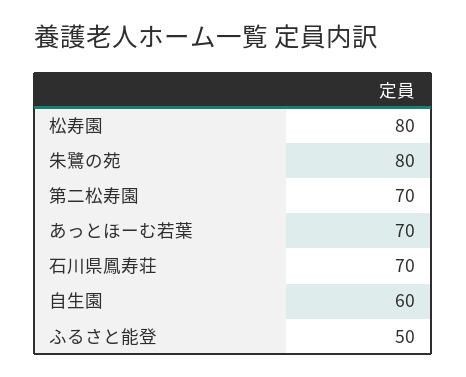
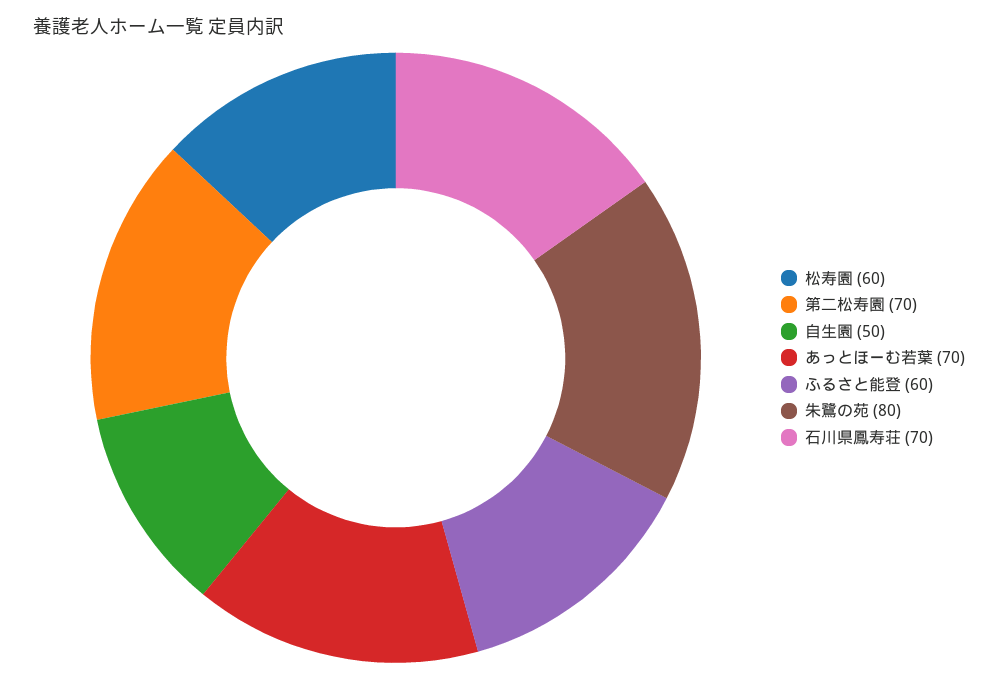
  {
-   "松寿園": 80,
+   "松寿園": 60,
    "朱鷺の苑": 80,
    "第二松寿園": 70,
    "あっとほーむ若葉": 70,
    "石川県鳳寿荘": 70,
-   "自生園": 60,
+   "自生園": 50,
-   "ふるさと能登": 50
+   "ふるさと能登": 60
  }

